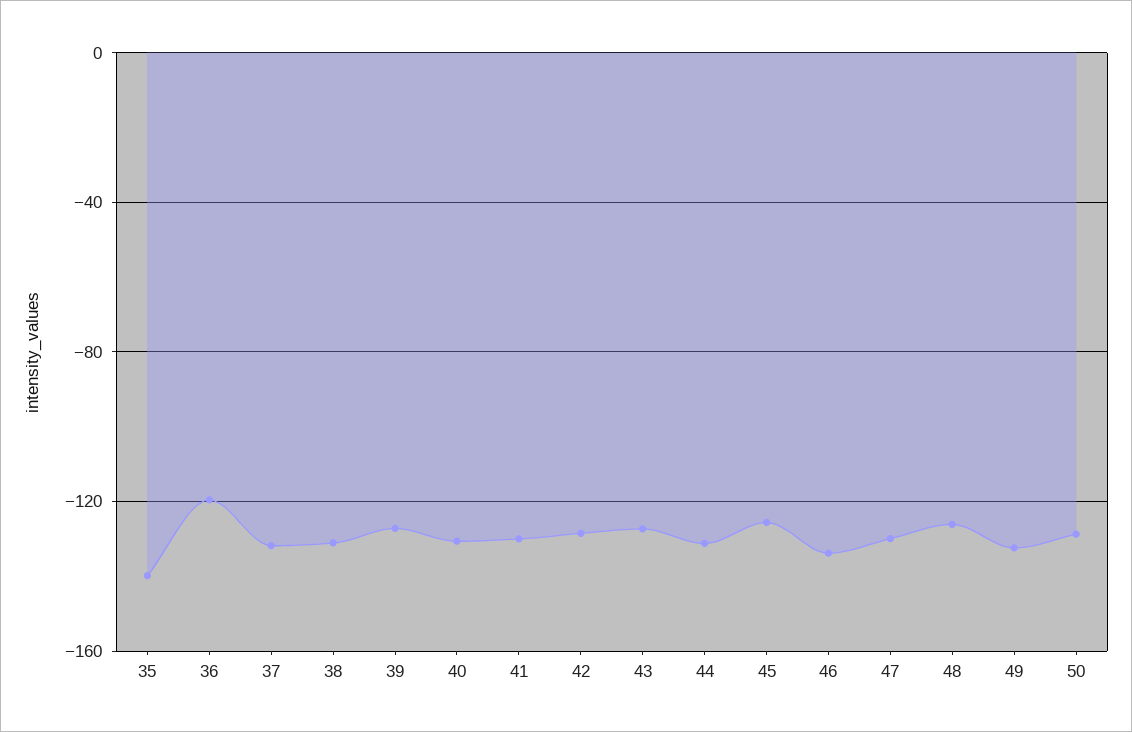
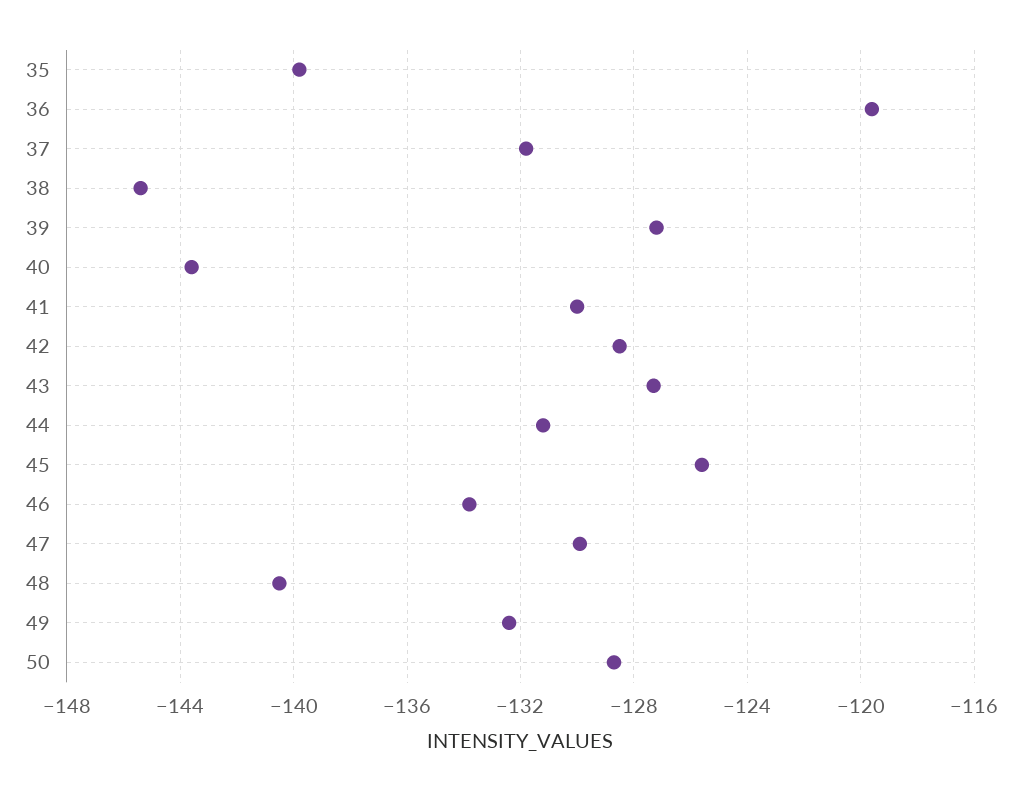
  {
    "35": -140,
    "36": -119.5,
    "37": -132,
-   "38": -130,
+   "38": -145.5,
    "39": -127,
-   "40": -130,
+   "40": -143.5,
    "41": -130,
    "42": -128.5,
    "43": -127.5,
    "44": -131,
    "45": -125.5,
    "46": -134,
    "47": -130,
-   "48": -125,
+   "48": -140.5,
    "49": -132.5,
    "50": -128.5
  }

